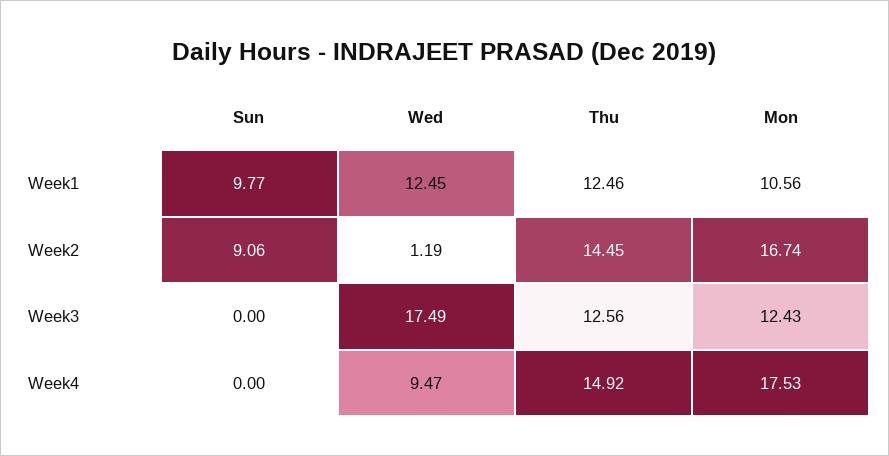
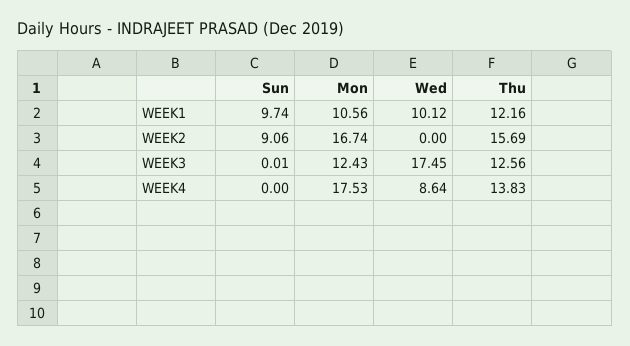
  {
    "Sun": {
-     "Week1": 9.77,
+     "Week1": 9.74,
      "Week2": 9.06,
-     "Week3": 0,
+     "Week3": 0.01,
      "Week4": 0
    },
    "Wed": {
-     "Week1": 12.45,
+     "Week1": 10.12,
-     "Week2": 1.19,
+     "Week2": 0,
-     "Week3": 17.49,
+     "Week3": 17.45,
-     "Week4": 9.47
+     "Week4": 8.64
    },
    "Thu": {
-     "Week1": 12.46,
+     "Week1": 12.16,
-     "Week2": 14.45,
+     "Week2": 15.69,
      "Week3": 12.56,
-     "Week4": 14.92
+     "Week4": 13.83
    },
    "Mon": {
      "Week1": 10.56,
      "Week2": 16.74,
      "Week3": 12.43,
      "Week4": 17.53
    }
  }

